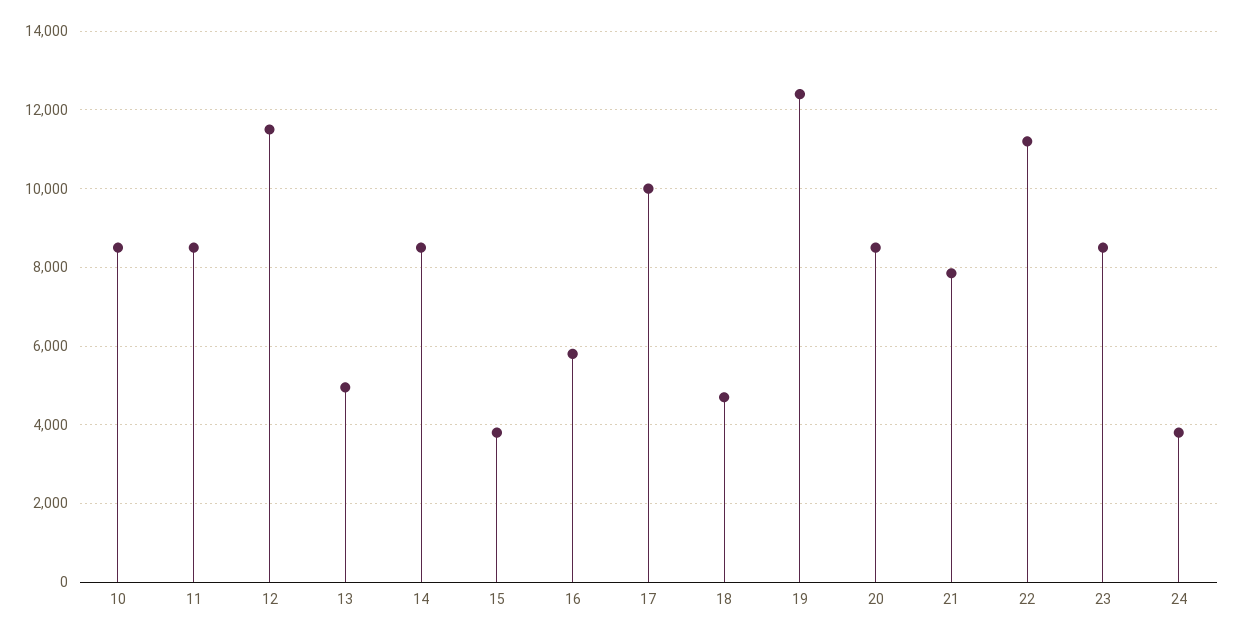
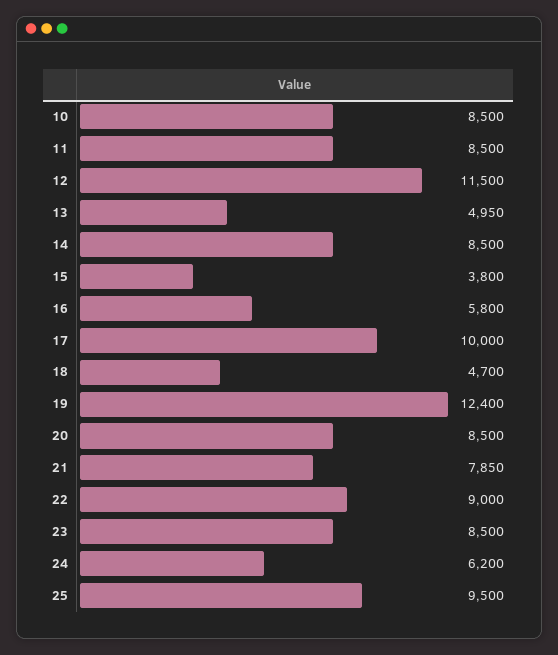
  {
    "10": 8500,
    "11": 8500,
    "12": 11500,
    "13": 4950,
    "14": 8500,
    "15": 3800,
    "16": 5800,
    "17": 10000,
    "18": 4700,
    "19": 12400,
    "20": 8500,
    "21": 7850,
-   "22": 11200,
+   "22": 9000,
    "23": 8500,
-   "24": 3800
+   "24": 6200,
+   "25": 9500
  }

